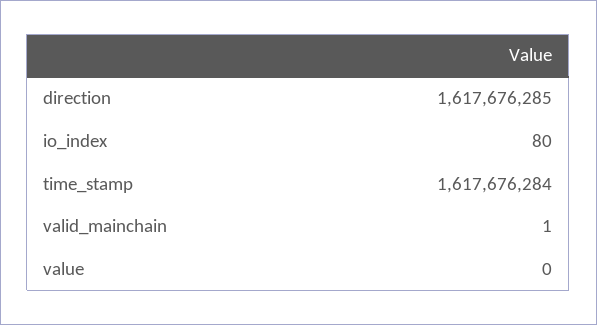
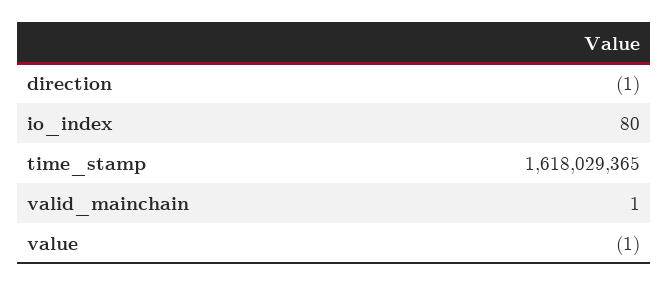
  {
-   "direction": 1617676285,
+   "direction": -1,
    "io_index": 80,
-   "time_stamp": 1617676284,
+   "time_stamp": 1618029365,
    "valid_mainchain": 1,
-   "value": 0
+   "value": -1
  }

